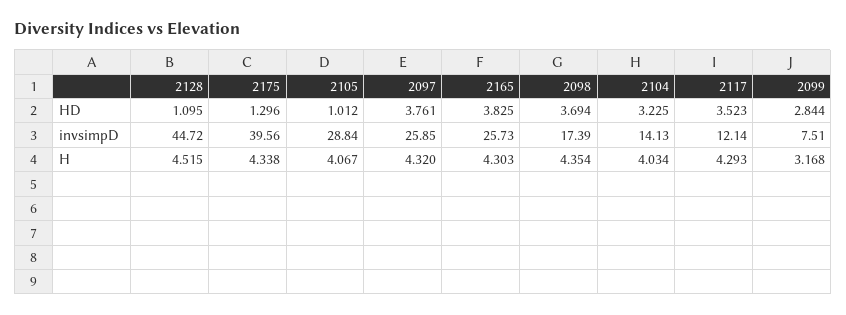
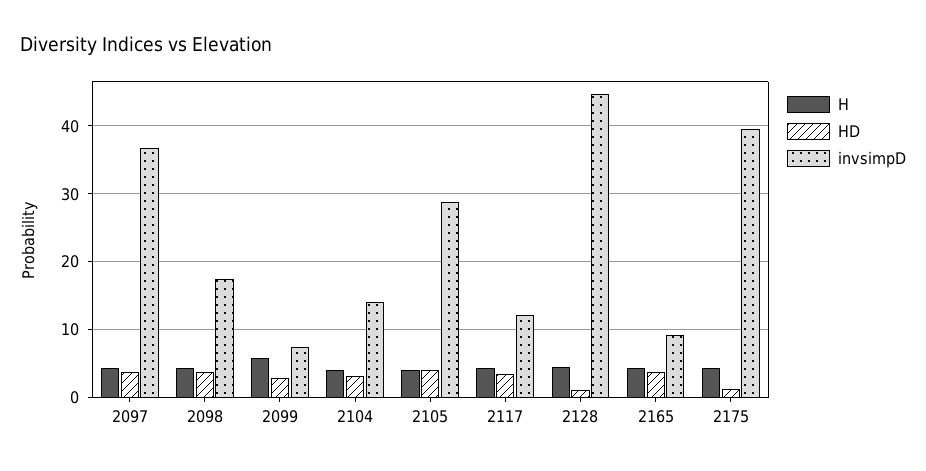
  {
    "HD": {
      "2128": 1.095,
      "2175": 1.296,
-     "2105": 1.012,
+     "2105": 4,
      "2097": 3.761,
      "2165": 3.825,
      "2098": 3.694,
      "2104": 3.225,
      "2117": 3.523,
      "2099": 2.844
    },
    "invsimpD": {
      "2128": 44.72,
      "2175": 39.56,
      "2105": 28.84,
-     "2097": 25.85,
+     "2097": 37,
-     "2165": 25.73,
+     "2165": 9,
      "2098": 17.39,
      "2104": 14.13,
      "2117": 12.14,
      "2099": 7.51
    },
    "H": {
      "2128": 4.515,
      "2175": 4.338,
      "2105": 4.067,
      "2097": 4.32,
      "2165": 4.303,
      "2098": 4.354,
      "2104": 4.034,
      "2117": 4.293,
-     "2099": 3.168
+     "2099": 6
    }
  }

